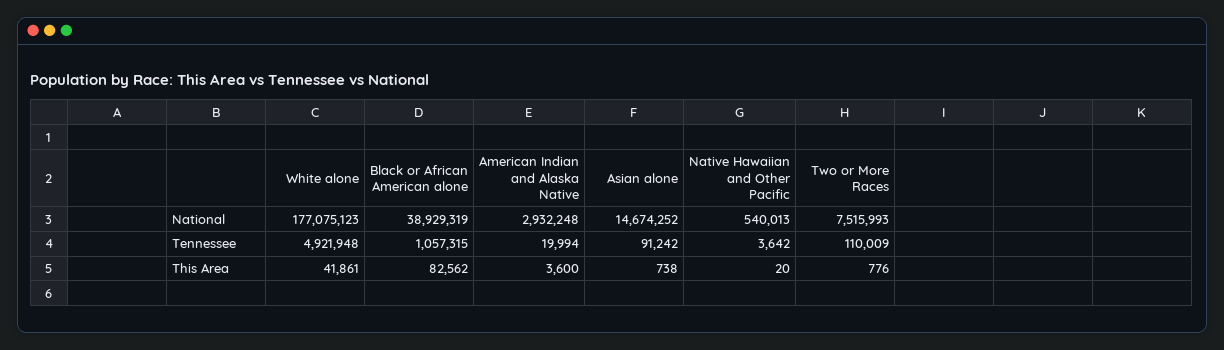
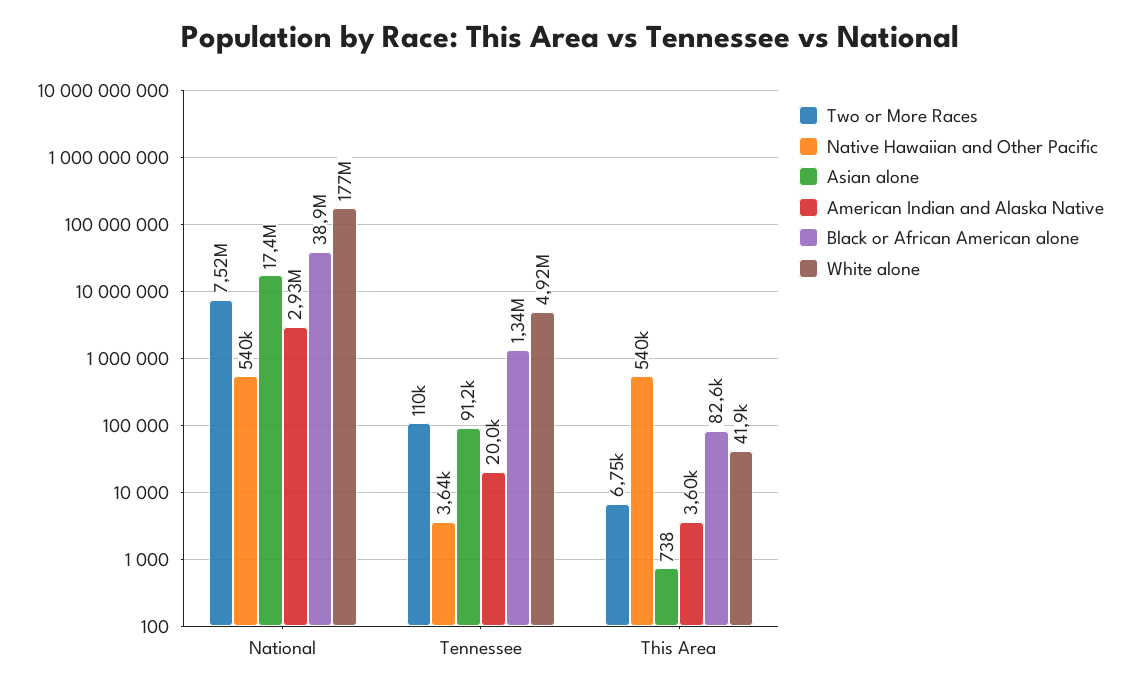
  {
    "White alone": {
      "National": 177075123,
      "Tennessee": 4921948,
      "This Area": 41861
    },
    "Black or African American alone": {
      "National": 38929319,
-     "Tennessee": 1057315,
+     "Tennessee": 1340000,
      "This Area": 82562
    },
    "American Indian and Alaska Native": {
      "National": 2932248,
      "Tennessee": 19994,
      "This Area": 3600
    },
    "Asian alone": {
-     "National": 14674252,
+     "National": 17400000,
      "Tennessee": 91242,
      "This Area": 738
    },
    "Native Hawaiian and Other Pacific": {
      "National": 540013,
      "Tennessee": 3642,
-     "This Area": 20
+     "This Area": 540000
    },
    "Two or More Races": {
      "National": 7515993,
      "Tennessee": 110009,
-     "This Area": 776
+     "This Area": 6750
    }
  }

